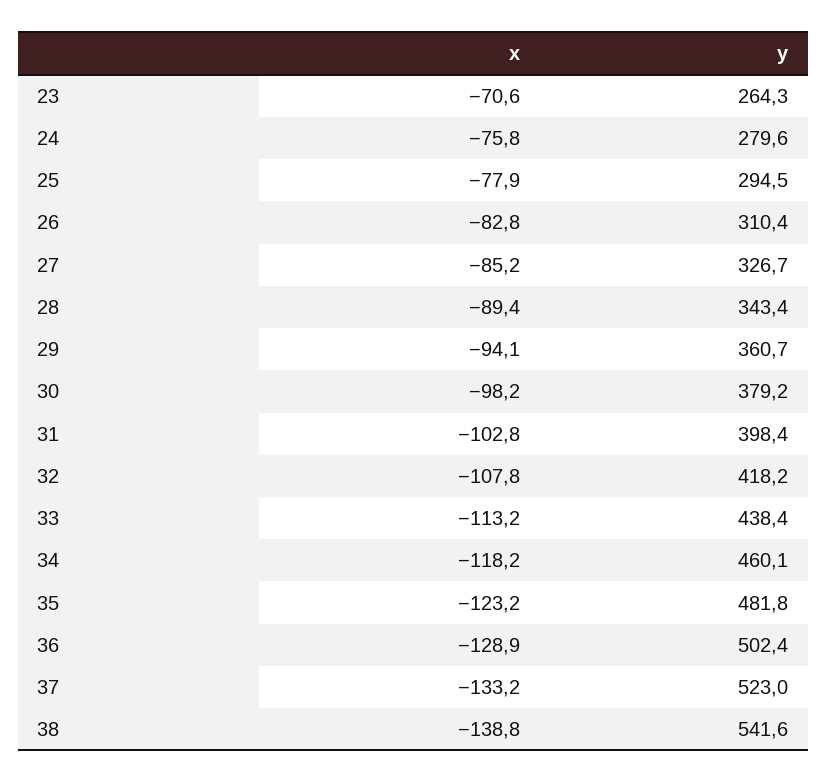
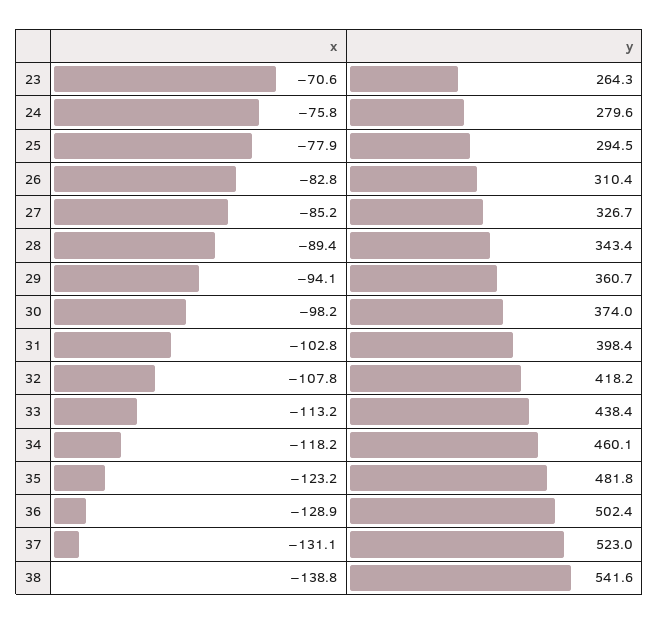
  {
    "x": {
      "23": -70.6,
      "24": -75.8,
      "25": -77.9,
      "26": -82.8,
      "27": -85.2,
      "28": -89.4,
      "29": -94.1,
      "30": -98.2,
      "31": -102.8,
      "32": -107.8,
      "33": -113.2,
      "34": -118.2,
      "35": -123.2,
      "36": -128.9,
-     "37": -133.2,
+     "37": -131.1,
      "38": -138.8
    },
    "y": {
      "23": 264.3,
      "24": 279.6,
      "25": 294.5,
      "26": 310.4,
      "27": 326.7,
      "28": 343.4,
      "29": 360.7,
-     "30": 379.2,
+     "30": 374,
      "31": 398.4,
      "32": 418.2,
      "33": 438.4,
      "34": 460.1,
      "35": 481.8,
      "36": 502.4,
      "37": 523,
      "38": 541.6
    }
  }

